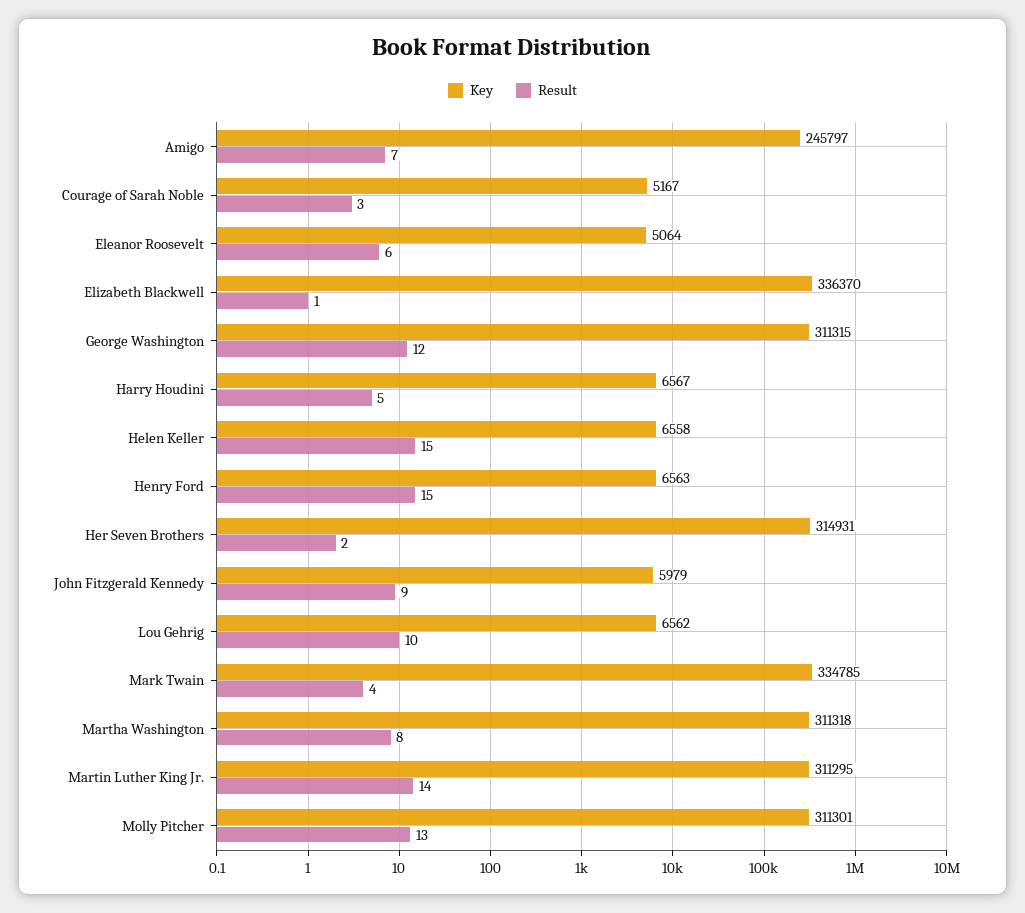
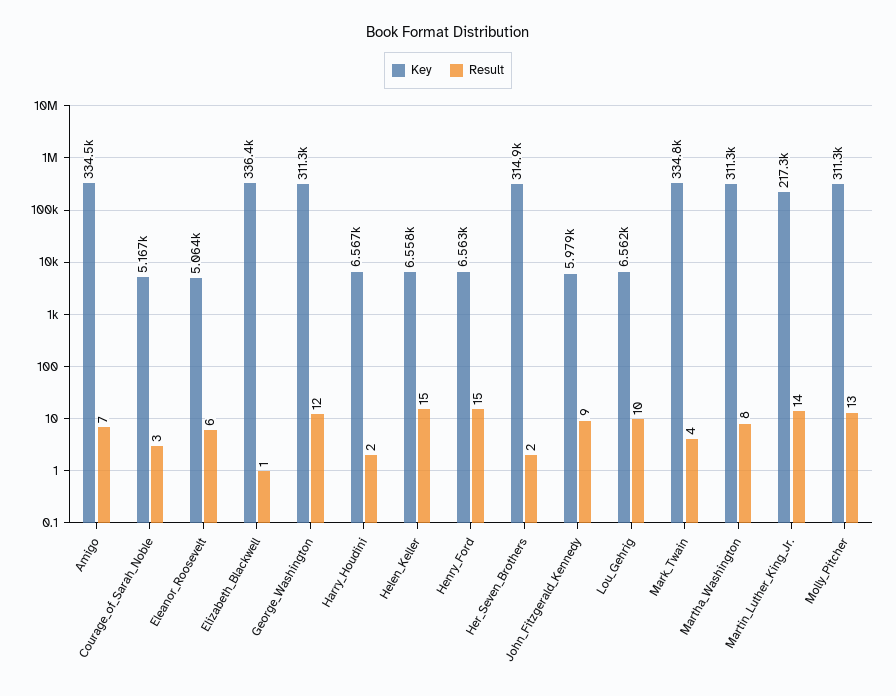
  {
    "Key": {
-     "Amigo": 245797,
+     "Amigo": 334500,
      "Courage of Sarah Noble": 5167,
      "Eleanor Roosevelt": 5064,
      "Elizabeth Blackwell": 336370,
      "George Washington": 311315,
      "Harry Houdini": 6567,
      "Helen Keller": 6558,
      "Henry Ford": 6563,
      "Her Seven Brothers": 314931,
      "John Fitzgerald Kennedy": 5979,
      "Lou Gehrig": 6562,
      "Mark Twain": 334785,
      "Martha Washington": 311318,
-     "Martin Luther King Jr.": 311295,
+     "Martin Luther King Jr.": 217300,
      "Molly Pitcher": 311301
    },
    "Result": {
      "Amigo": 7,
      "Courage of Sarah Noble": 3,
      "Eleanor Roosevelt": 6,
      "Elizabeth Blackwell": 1,
      "George Washington": 12,
-     "Harry Houdini": 5,
+     "Harry Houdini": 2,
      "Helen Keller": 15,
      "Henry Ford": 15,
      "Her Seven Brothers": 2,
      "John Fitzgerald Kennedy": 9,
      "Lou Gehrig": 10,
      "Mark Twain": 4,
      "Martha Washington": 8,
      "Martin Luther King Jr.": 14,
      "Molly Pitcher": 13
    }
  }

